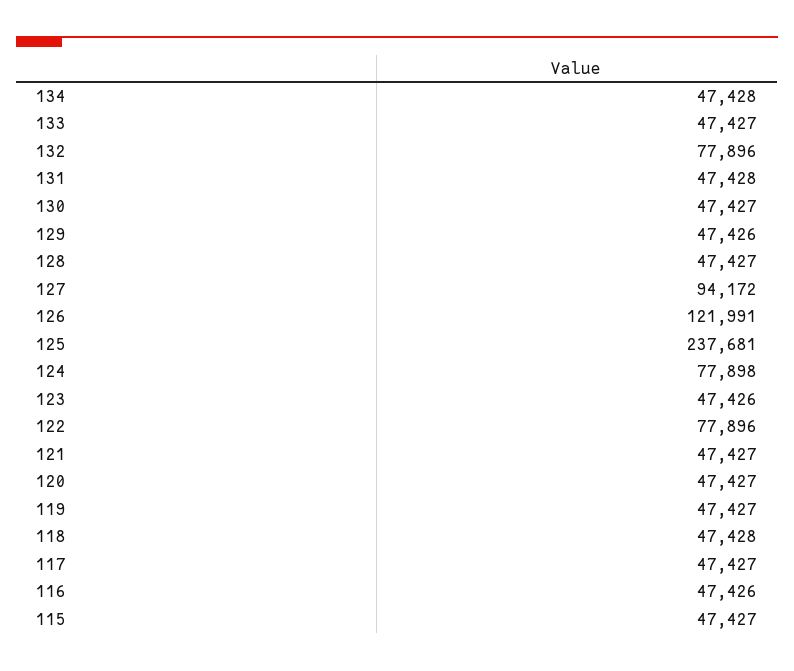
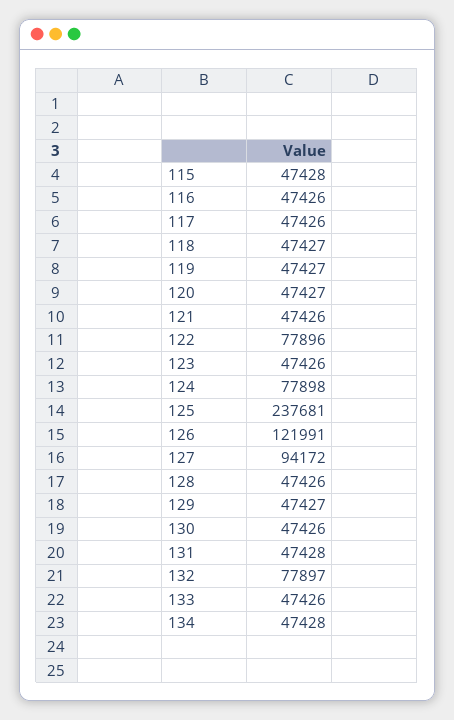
  {
    "134": 47428,
-   "133": 47427,
+   "133": 47426,
-   "132": 77896,
+   "132": 77897,
    "131": 47428,
-   "130": 47427,
+   "130": 47426,
-   "129": 47426,
+   "129": 47427,
-   "128": 47427,
+   "128": 47426,
    "127": 94172,
    "126": 121991,
    "125": 237681,
    "124": 77898,
    "123": 47426,
    "122": 77896,
-   "121": 47427,
+   "121": 47426,
    "120": 47427,
    "119": 47427,
-   "118": 47428,
+   "118": 47427,
-   "117": 47427,
+   "117": 47426,
    "116": 47426,
-   "115": 47427
+   "115": 47428
  }

